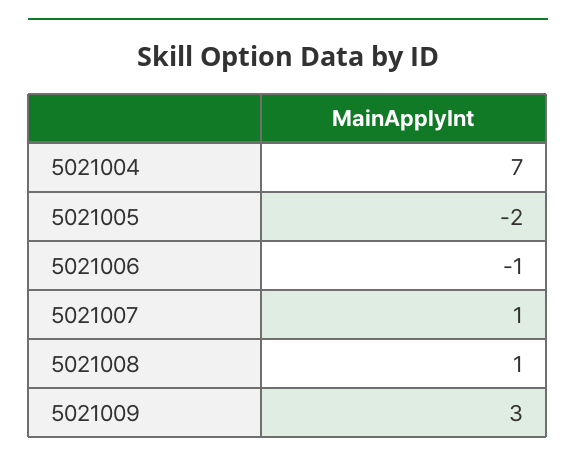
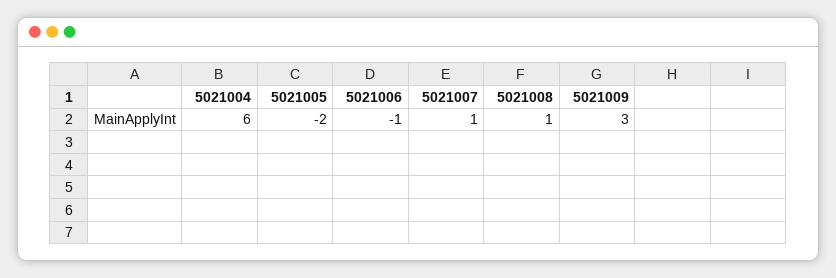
  {
-   "5021004": 7,
+   "5021004": 6,
    "5021005": -2,
    "5021006": -1,
    "5021007": 1,
    "5021008": 1,
    "5021009": 3
  }

